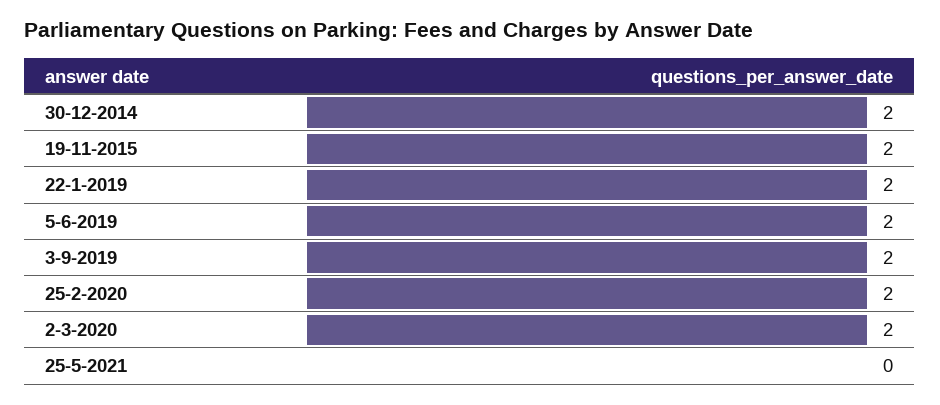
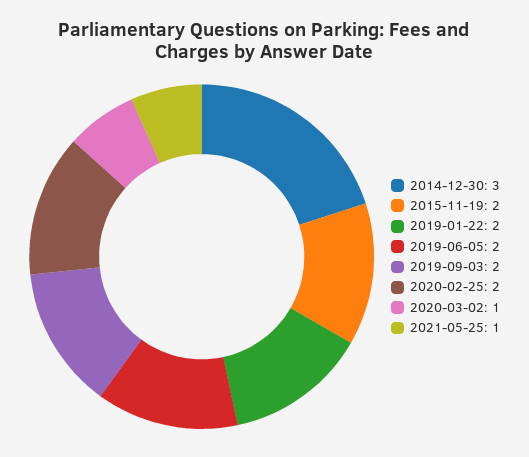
  {
-   "30-12-2014": 2,
+   "30-12-2014": 3,
    "19-11-2015": 2,
    "22-1-2019": 2,
    "5-6-2019": 2,
    "3-9-2019": 2,
    "25-2-2020": 2,
-   "2-3-2020": 2,
+   "2-3-2020": 1,
-   "25-5-2021": 0
+   "25-5-2021": 1
  }

